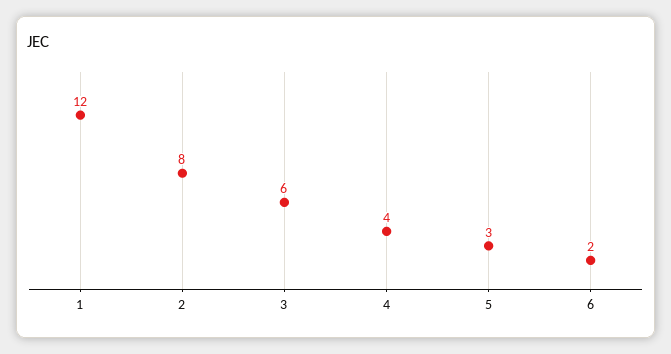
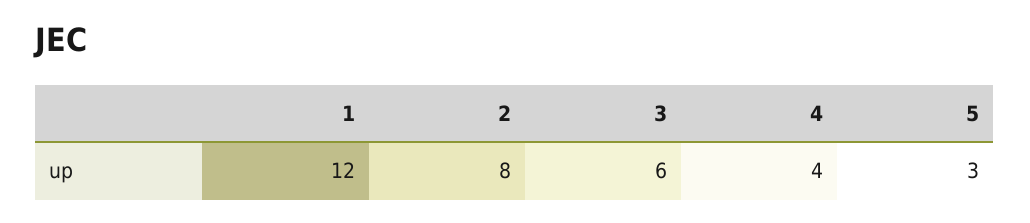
  {
    "1": 12,
    "2": 8,
    "3": 6,
    "4": 4,
-   "5": 3,
+   "5": 3
-   "6": 2
  }

